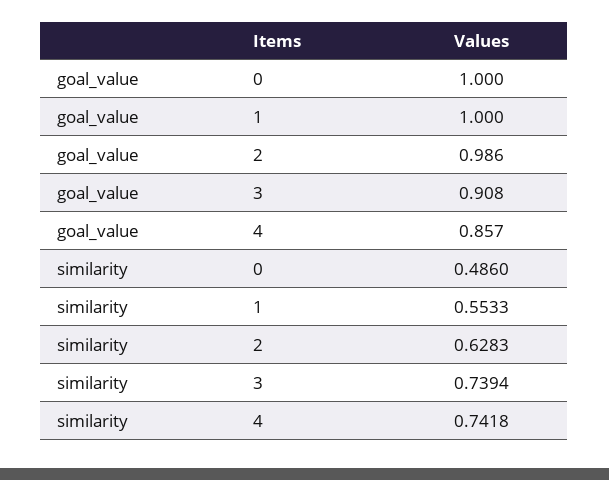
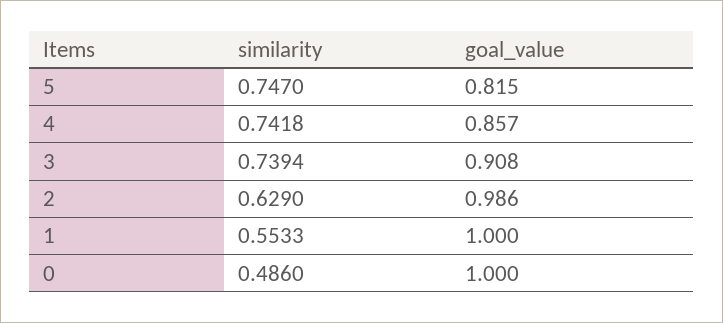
  {
    "goal_value": {
      "0": 1,
      "1": 1,
      "2": 0.986,
      "3": 0.908,
-     "4": 0.857
+     "4": 0.857,
+     "5": 0.815
    },
    "similarity": {
      "0": 0.486,
      "1": 0.5533,
-     "2": 0.6283,
+     "2": 0.629,
      "3": 0.7394,
-     "4": 0.7418
+     "4": 0.7418,
+     "5": 0.747
    }
  }

